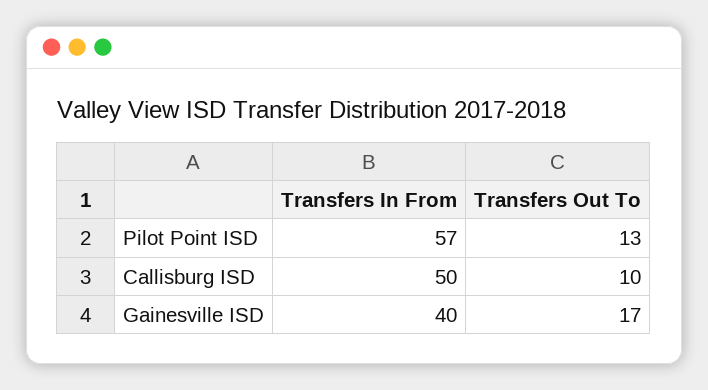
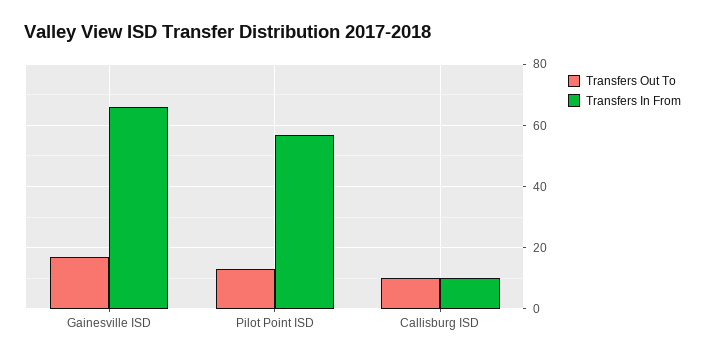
  {
    "Transfers In From": {
      "Pilot Point ISD": 57,
-     "Callisburg ISD": 50,
+     "Callisburg ISD": 10,
-     "Gainesville ISD": 40
+     "Gainesville ISD": 65
    },
    "Transfers Out To": {
      "Pilot Point ISD": 13,
      "Callisburg ISD": 10,
      "Gainesville ISD": 17
    }
  }

